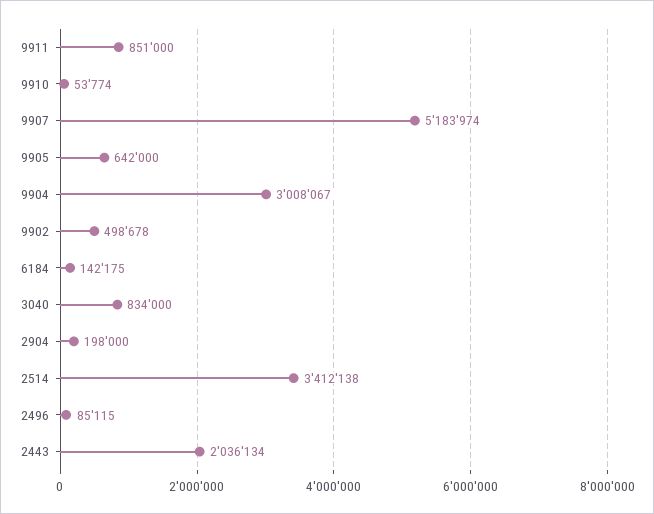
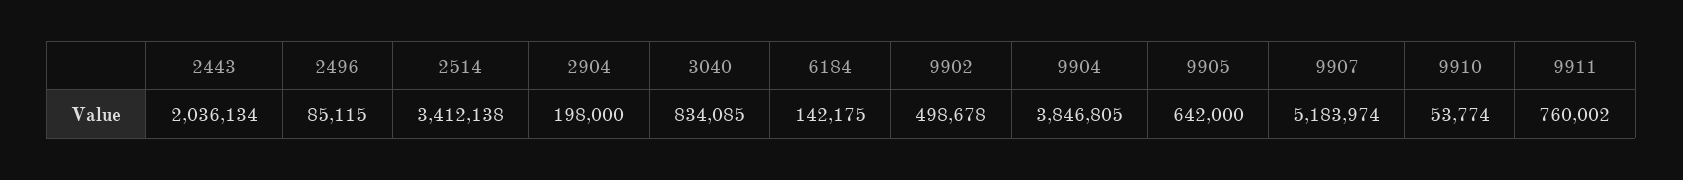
  {
-   "9911": 851000,
+   "9911": 760002,
    "9910": 53774,
    "9907": 5183974,
    "9905": 642000,
-   "9904": 3008067,
+   "9904": 3846805,
    "9902": 498678,
    "6184": 142175,
-   "3040": 834000,
+   "3040": 834085,
    "2904": 198000,
    "2514": 3412138,
    "2496": 85115,
    "2443": 2036134
  }

